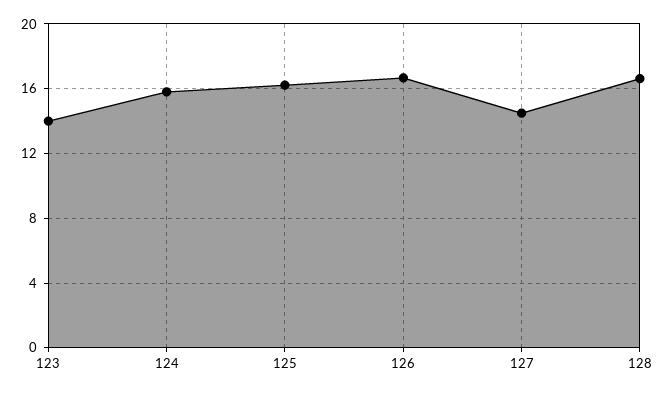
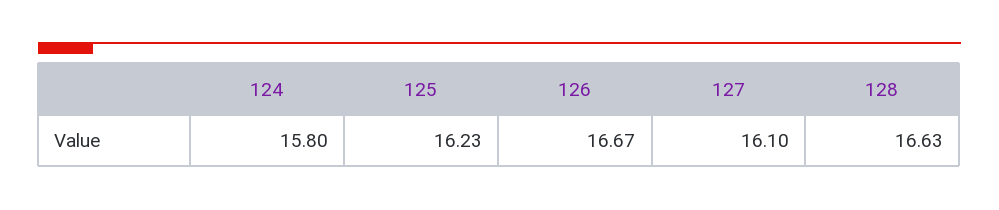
  {
-   "123": 14,
    "124": 15.8,
    "125": 16.23,
    "126": 16.67,
-   "127": 14.5,
+   "127": 16.1,
    "128": 16.63
  }

